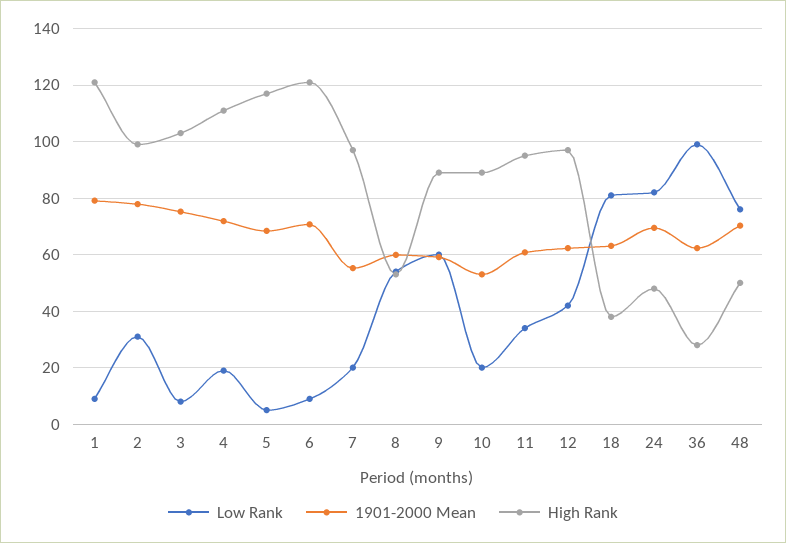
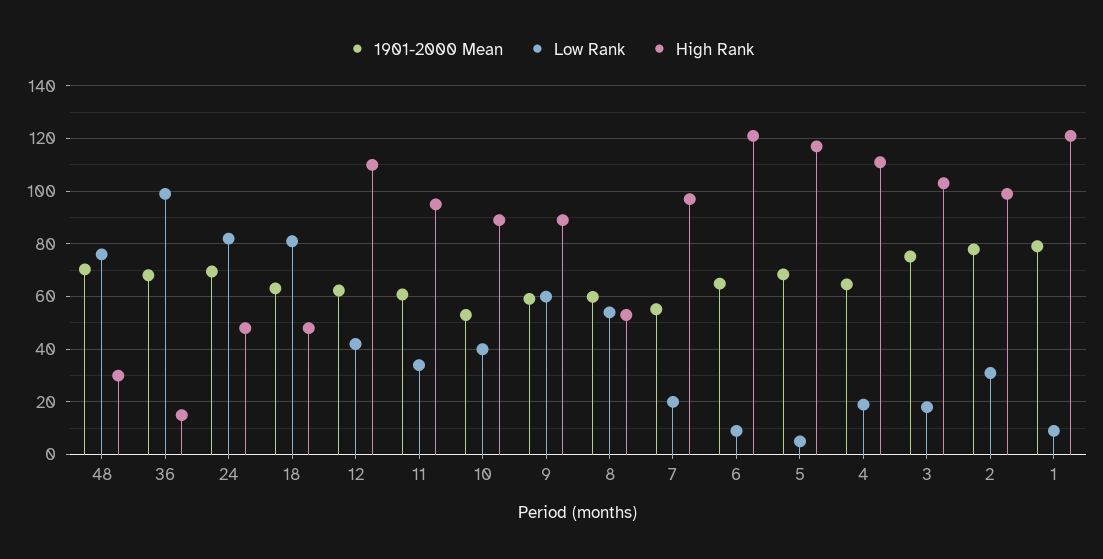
  {
    "Low Rank": {
      "1": 10,
      "2": 30,
-     "3": 7.5,
+     "3": 17.5,
      "4": 20,
      "5": 5,
      "6": 10,
      "7": 20,
      "8": 55,
      "9": 60,
-     "10": 20,
+     "10": 40,
      "11": 35,
      "12": 42.5,
      "18": 80,
      "24": 82.5,
      "36": 100,
      "48": 75
    },
    "1901-2000 Mean": {
      "1": 80,
      "2": 77.5,
      "3": 75,
-     "4": 72.5,
+     "4": 65,
      "5": 67.5,
-     "6": 70,
+     "6": 65,
      "7": 55,
      "8": 60,
      "9": 60,
      "10": 52.5,
      "11": 60,
      "12": 62.5,
      "18": 62.5,
      "24": 70,
-     "36": 62.5,
+     "36": 67.5,
      "48": 70
    },
    "High Rank": {
      "1": 120,
      "2": 100,
      "3": 102.5,
      "4": 110,
      "5": 117.5,
      "6": 120,
      "7": 97.5,
      "8": 52.5,
      "9": 90,
      "10": 90,
      "11": 95,
-     "12": 97.5,
+     "12": 110,
-     "18": 37.5,
+     "18": 47.5,
      "24": 47.5,
-     "36": 27.5,
+     "36": 15,
-     "48": 50
+     "48": 30
    }
  }

